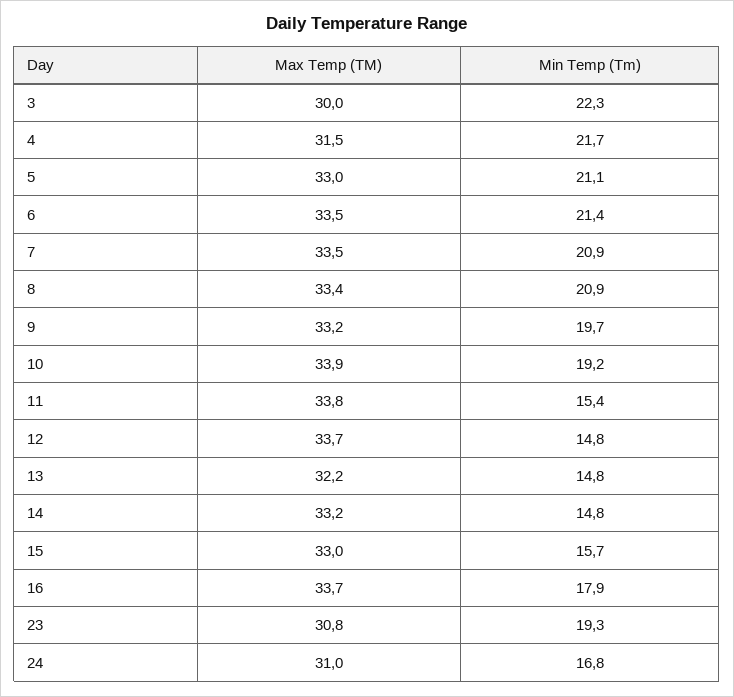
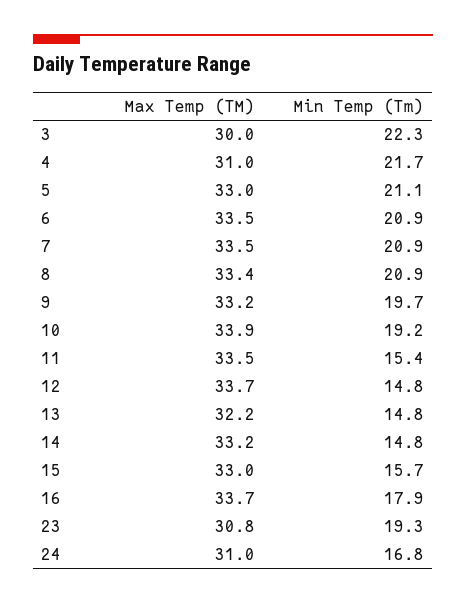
  {
    "Max Temp (TM)": {
      "3": 30,
-     "4": 31.5,
+     "4": 31,
      "5": 33,
      "6": 33.5,
      "7": 33.5,
      "8": 33.4,
      "9": 33.2,
      "10": 33.9,
-     "11": 33.8,
+     "11": 33.5,
      "12": 33.7,
      "13": 32.2,
      "14": 33.2,
      "15": 33,
      "16": 33.7,
      "23": 30.8,
      "24": 31
    },
    "Min Temp (Tm)": {
      "3": 22.3,
      "4": 21.7,
      "5": 21.1,
-     "6": 21.4,
+     "6": 20.9,
      "7": 20.9,
      "8": 20.9,
      "9": 19.7,
      "10": 19.2,
      "11": 15.4,
      "12": 14.8,
      "13": 14.8,
      "14": 14.8,
      "15": 15.7,
      "16": 17.9,
      "23": 19.3,
      "24": 16.8
    }
  }

